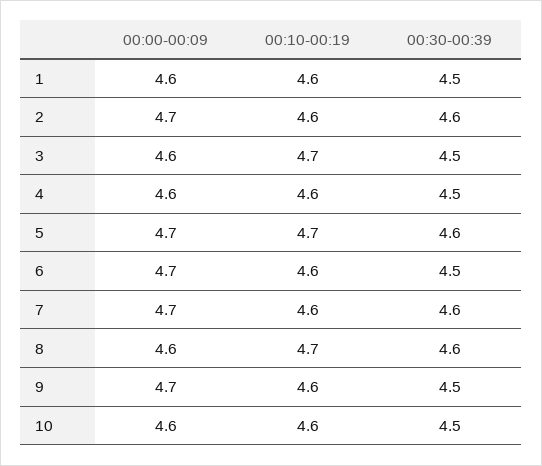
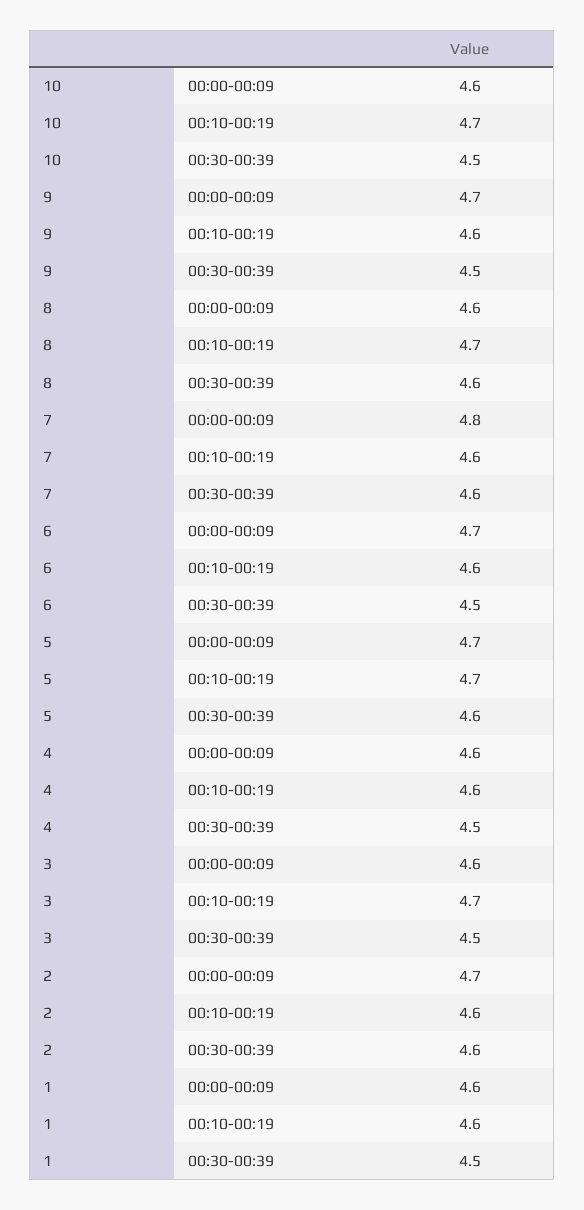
  {
    "00:00-00:09": {
      "1": 4.6,
      "2": 4.7,
      "3": 4.6,
      "4": 4.6,
      "5": 4.7,
      "6": 4.7,
-     "7": 4.7,
+     "7": 4.8,
      "8": 4.6,
      "9": 4.7,
      "10": 4.6
    },
    "00:10-00:19": {
      "1": 4.6,
      "2": 4.6,
      "3": 4.7,
      "4": 4.6,
      "5": 4.7,
      "6": 4.6,
      "7": 4.6,
      "8": 4.7,
      "9": 4.6,
-     "10": 4.6
+     "10": 4.7
    },
    "00:30-00:39": {
      "1": 4.5,
      "2": 4.6,
      "3": 4.5,
      "4": 4.5,
      "5": 4.6,
      "6": 4.5,
      "7": 4.6,
      "8": 4.6,
      "9": 4.5,
      "10": 4.5
    }
  }

